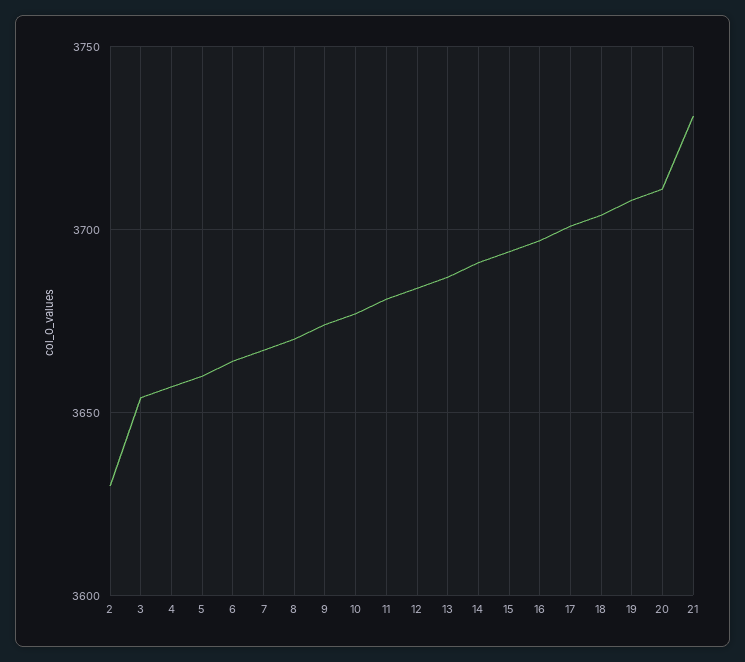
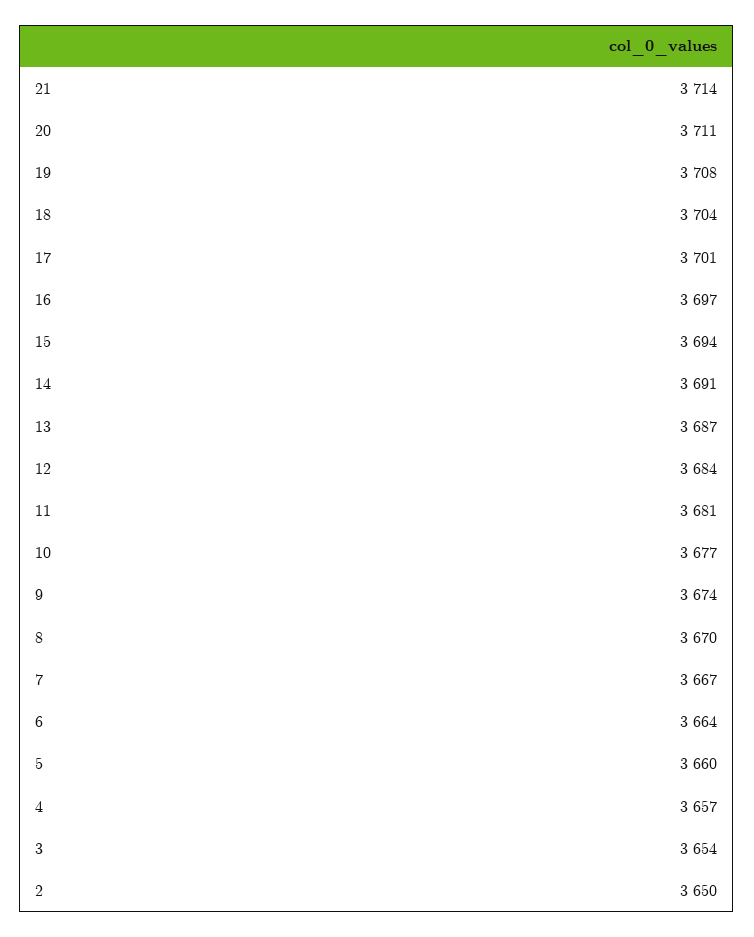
  {
-   "2": 3630,
+   "2": 3650,
    "3": 3654,
    "4": 3657,
    "5": 3660,
    "6": 3664,
    "7": 3667,
    "8": 3670,
    "9": 3674,
    "10": 3677,
    "11": 3681,
    "12": 3684,
    "13": 3687,
    "14": 3691,
    "15": 3694,
    "16": 3697,
    "17": 3701,
    "18": 3704,
    "19": 3708,
    "20": 3711,
-   "21": 3730
+   "21": 3714
  }

